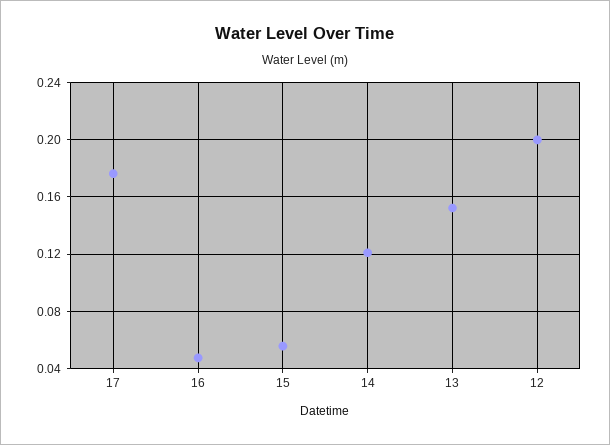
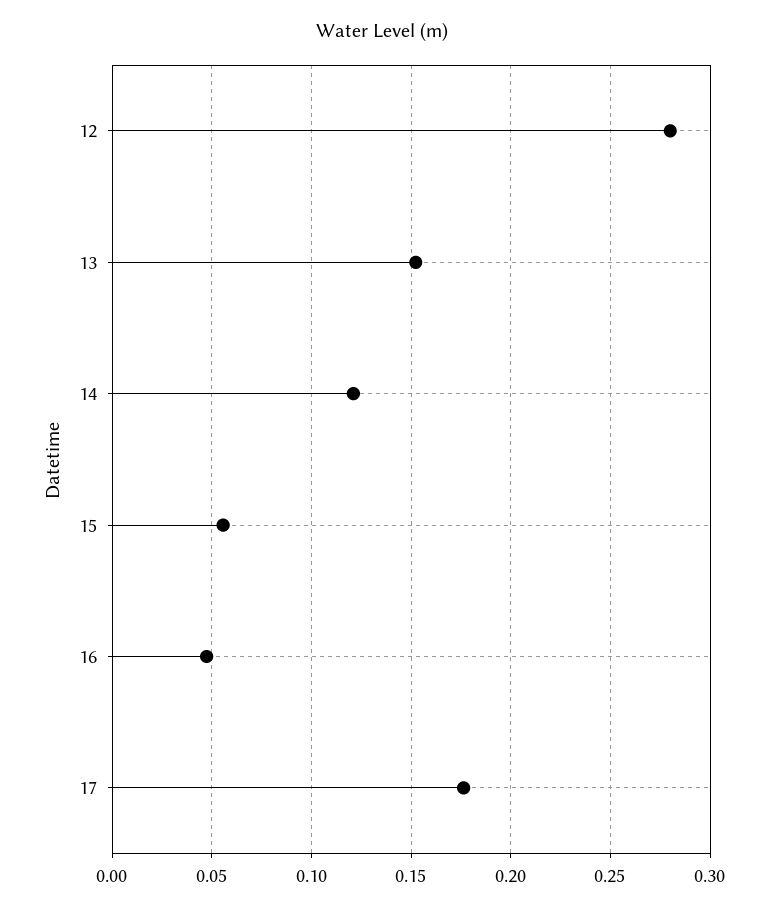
  {
    "17": 0.175,
    "16": 0.045,
    "15": 0.055,
    "14": 0.12,
    "13": 0.15,
-   "12": 0.2
+   "12": 0.28
  }

